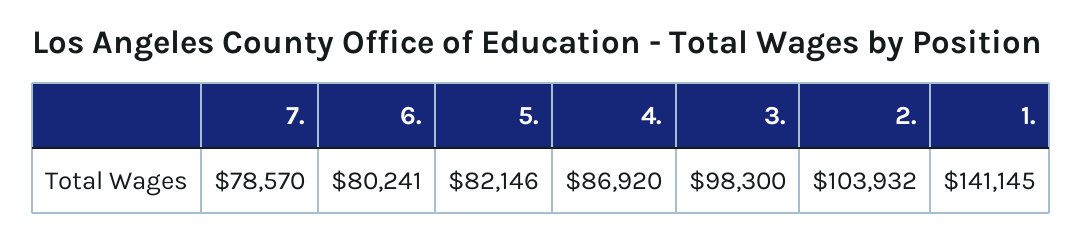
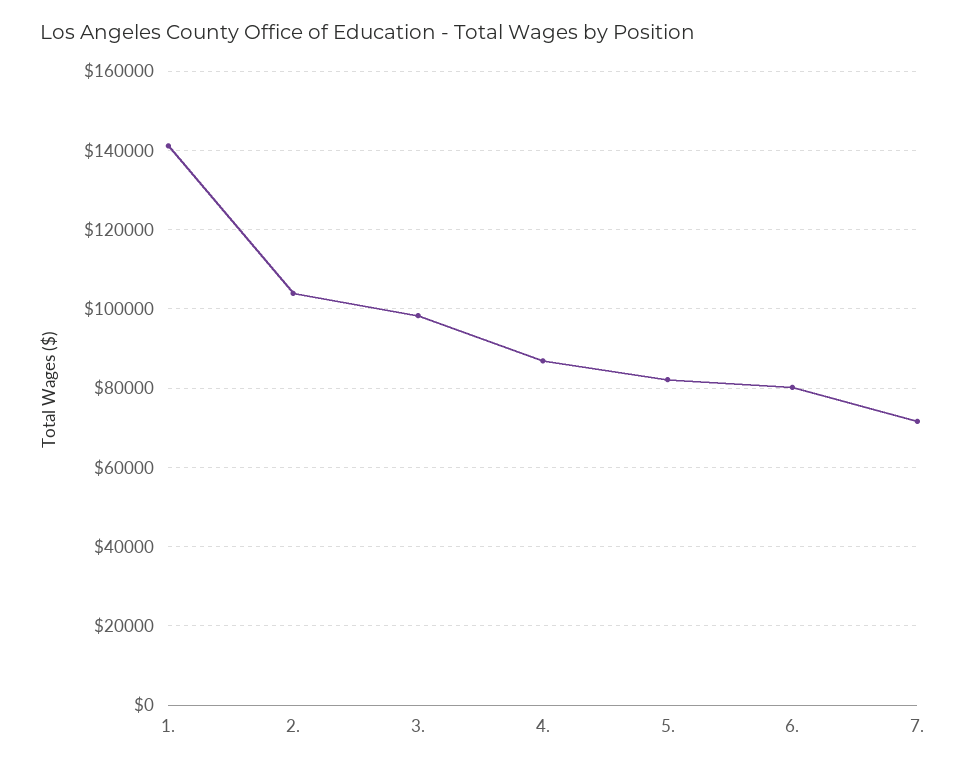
  {
-   "7.": 78570,
+   "7.": 72000,
    "6.": 80241,
    "5.": 82146,
    "4.": 86920,
    "3.": 98300,
    "2.": 103932,
    "1.": 141145
  }

